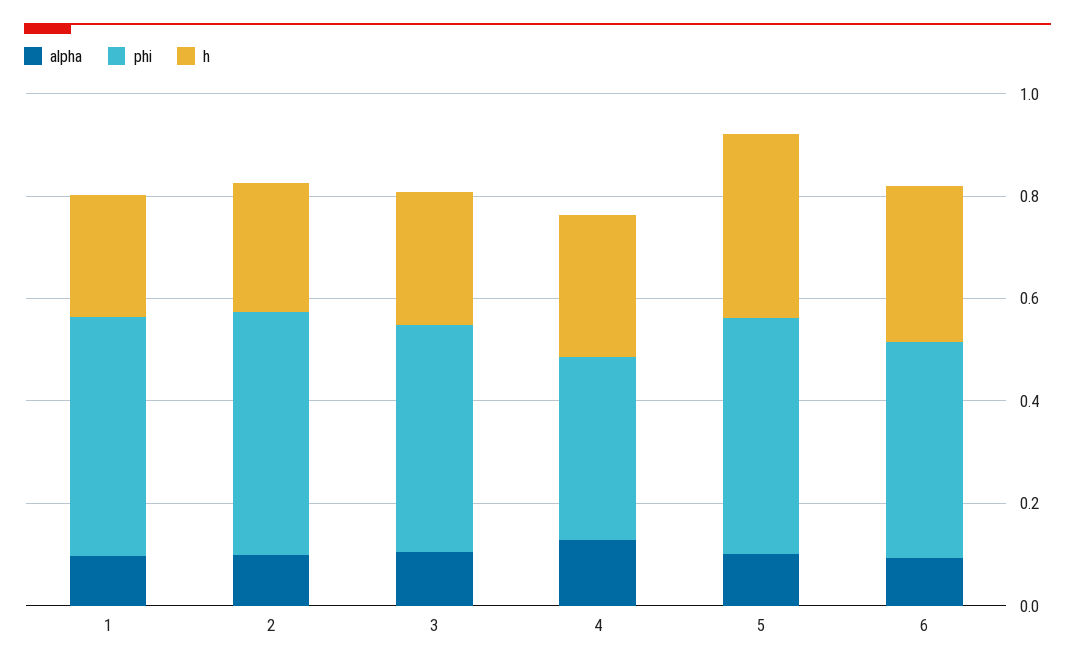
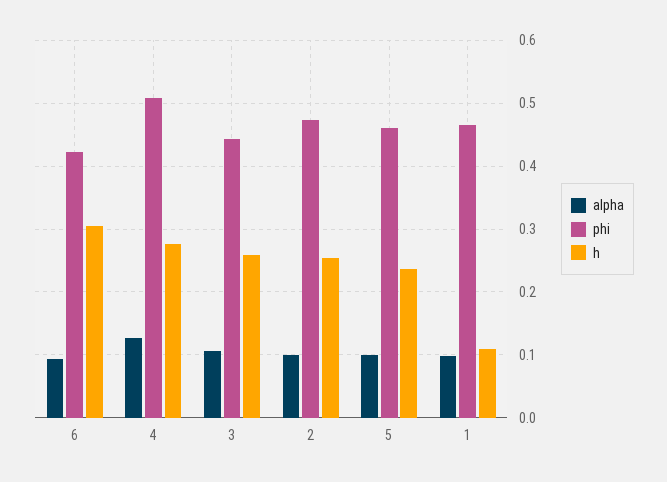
  {
    "alpha": {
      "1": 0.1,
      "2": 0.1,
      "3": 0.11,
      "4": 0.13,
      "5": 0.1,
      "6": 0.09
    },
    "phi": {
      "1": 0.47,
      "2": 0.47,
      "3": 0.44,
-     "4": 0.35,
+     "4": 0.51,
      "5": 0.46,
      "6": 0.42
    },
    "h": {
-     "1": 0.25,
+     "1": 0.11,
      "2": 0.25,
      "3": 0.26,
      "4": 0.28,
-     "5": 0.35,
+     "5": 0.24,
      "6": 0.3
    }
  }

